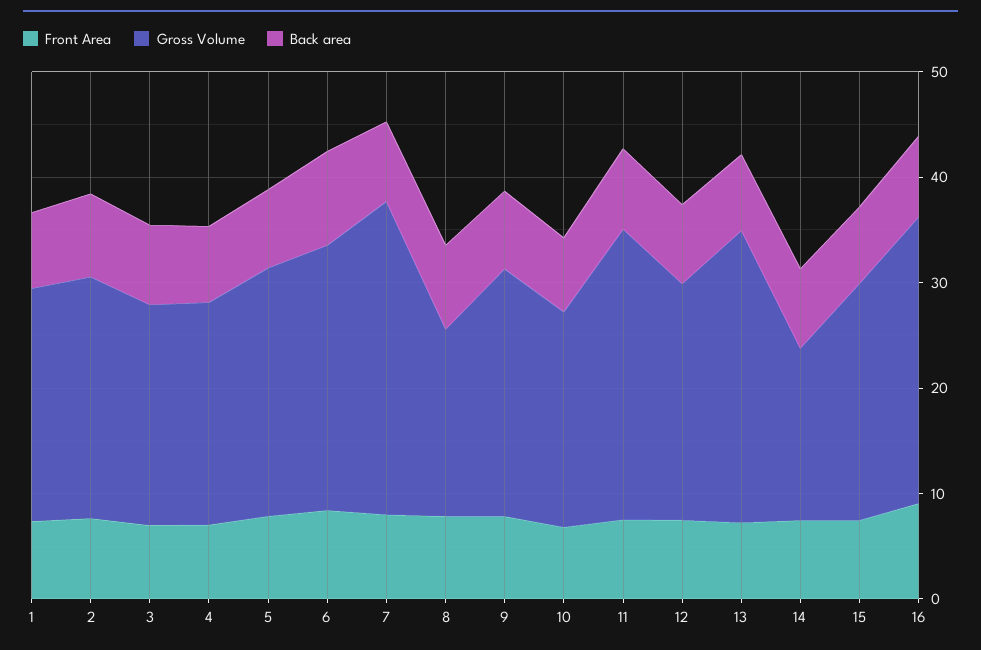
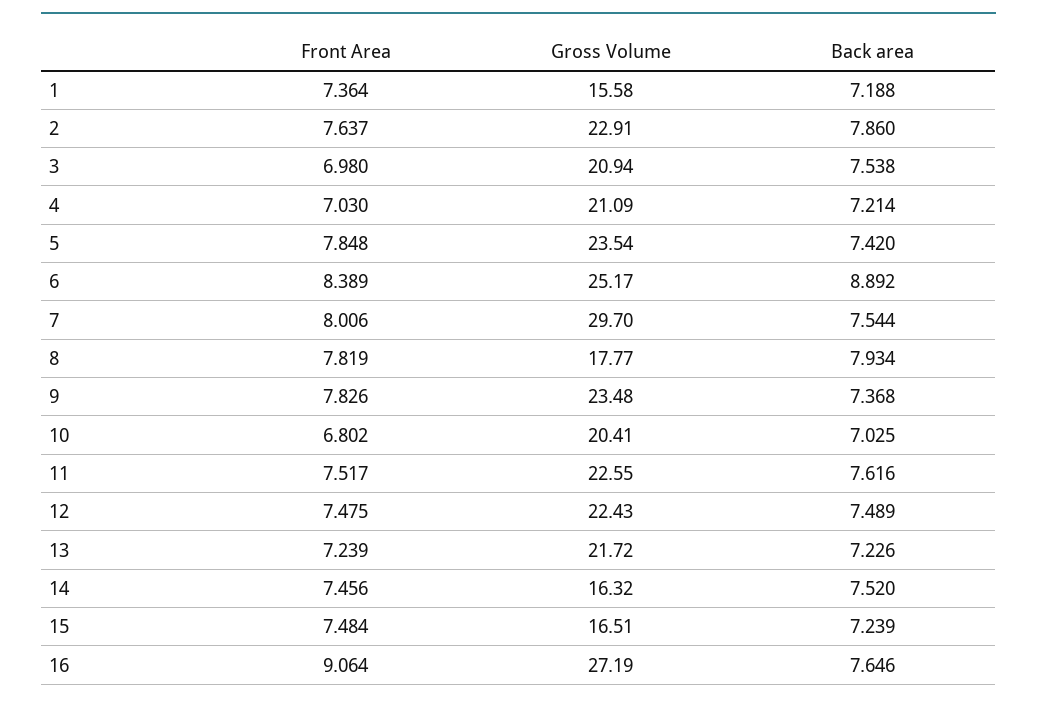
  {
    "Front Area": {
      "1": 7.364,
      "2": 7.637,
      "3": 6.98,
      "4": 7.03,
      "5": 7.848,
      "6": 8.389,
      "7": 8.006,
      "8": 7.819,
      "9": 7.826,
      "10": 6.802,
      "11": 7.517,
      "12": 7.475,
      "13": 7.239,
      "14": 7.456,
      "15": 7.484,
      "16": 9.064
    },
    "Gross Volume": {
-     "1": 22,
+     "1": 15.58,
      "2": 22.91,
      "3": 20.94,
      "4": 21.09,
      "5": 23.54,
      "6": 25.17,
      "7": 29.7,
      "8": 17.77,
      "9": 23.48,
      "10": 20.41,
-     "11": 28,
+     "11": 22.55,
      "12": 22.43,
-     "13": 28,
+     "13": 21.72,
      "14": 16.32,
-     "15": 22,
+     "15": 16.51,
      "16": 27.19
    },
    "Back area": {
      "1": 7.188,
      "2": 7.86,
      "3": 7.538,
      "4": 7.214,
      "5": 7.42,
      "6": 8.892,
      "7": 7.544,
      "8": 7.934,
      "9": 7.368,
      "10": 7.025,
      "11": 7.616,
      "12": 7.489,
      "13": 7.226,
      "14": 7.52,
      "15": 7.239,
      "16": 7.646
    }
  }

